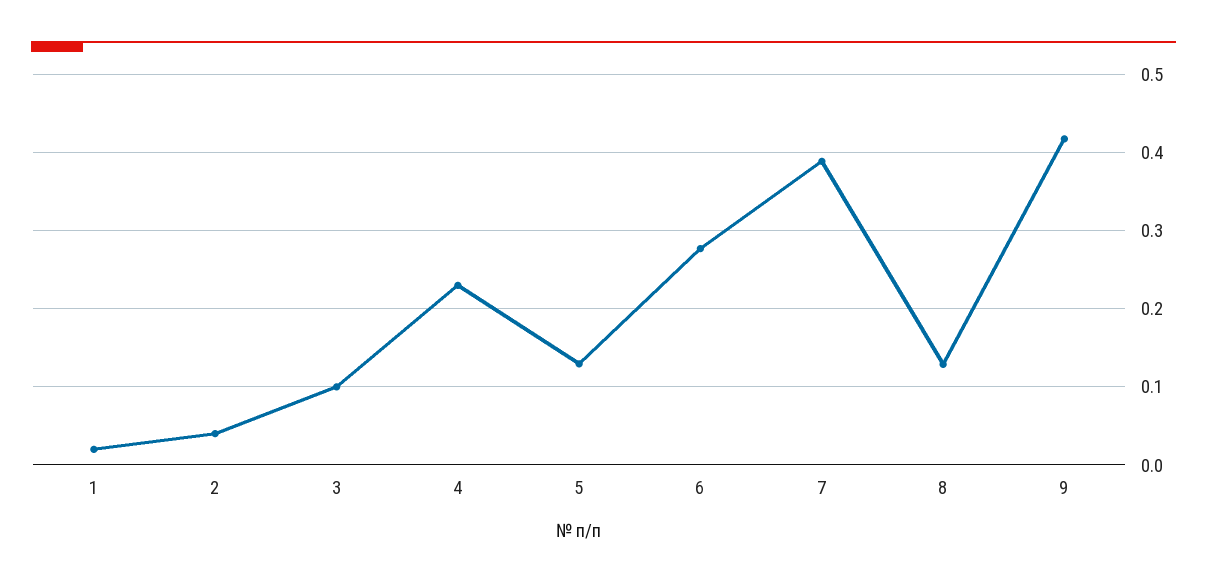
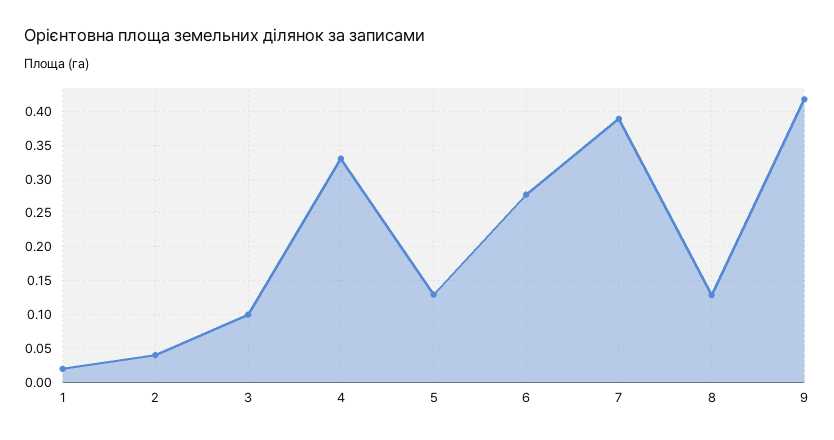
  {
    "1": 0.02,
    "2": 0.04,
    "3": 0.1,
-   "4": 0.23,
+   "4": 0.33,
    "5": 0.13,
    "6": 0.28,
    "7": 0.39,
    "8": 0.13,
    "9": 0.42
  }

